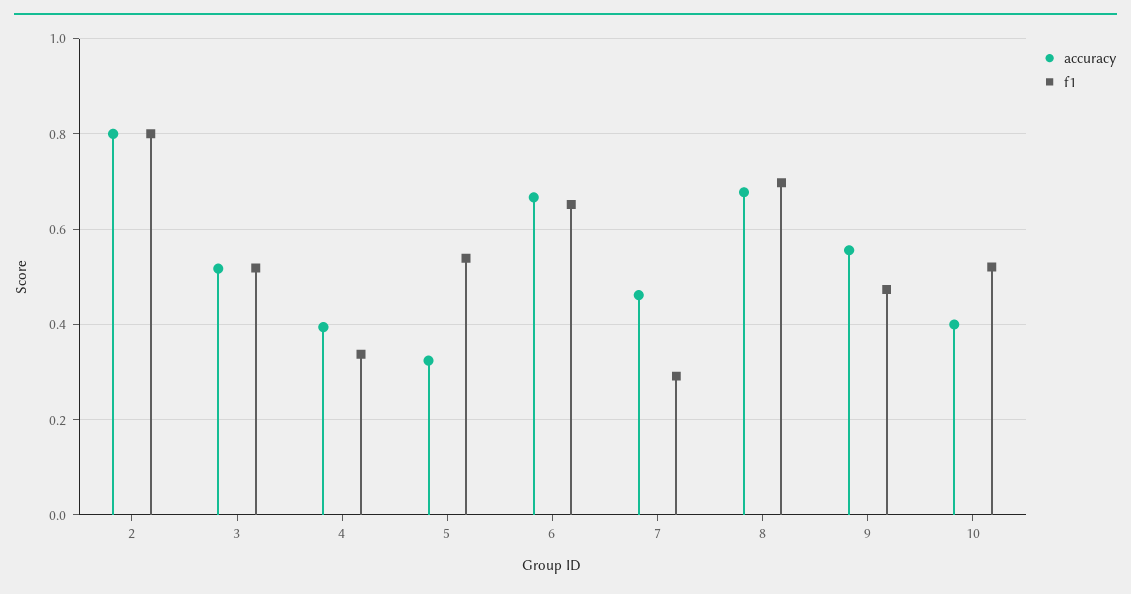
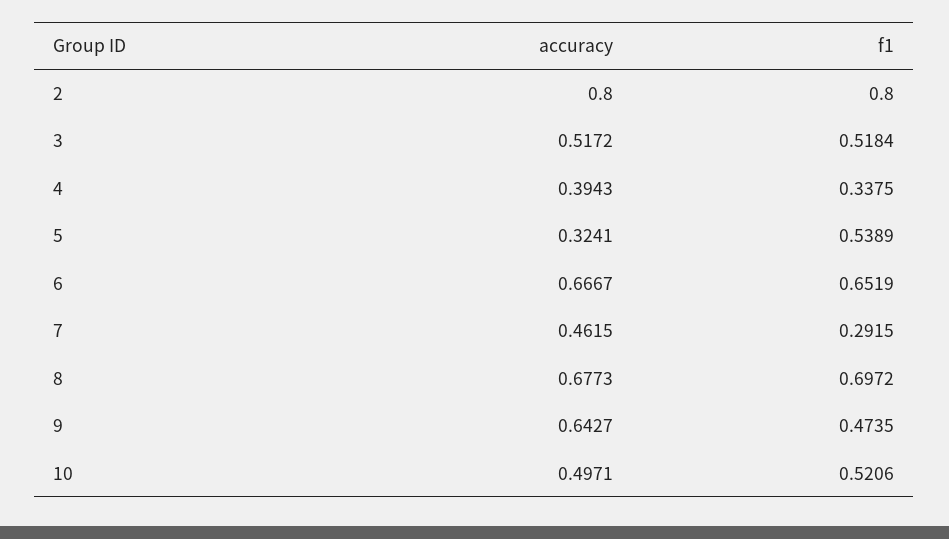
  {
    "accuracy": {
      "2": 0.8,
      "3": 0.5172,
      "4": 0.3943,
      "5": 0.3241,
      "6": 0.6667,
      "7": 0.4615,
      "8": 0.6773,
-     "9": 0.56,
+     "9": 0.6427,
-     "10": 0.4
+     "10": 0.4971
    },
    "f1": {
      "2": 0.8,
      "3": 0.5184,
      "4": 0.3375,
      "5": 0.5389,
      "6": 0.6519,
      "7": 0.2915,
      "8": 0.6972,
      "9": 0.4735,
      "10": 0.5206
    }
  }

